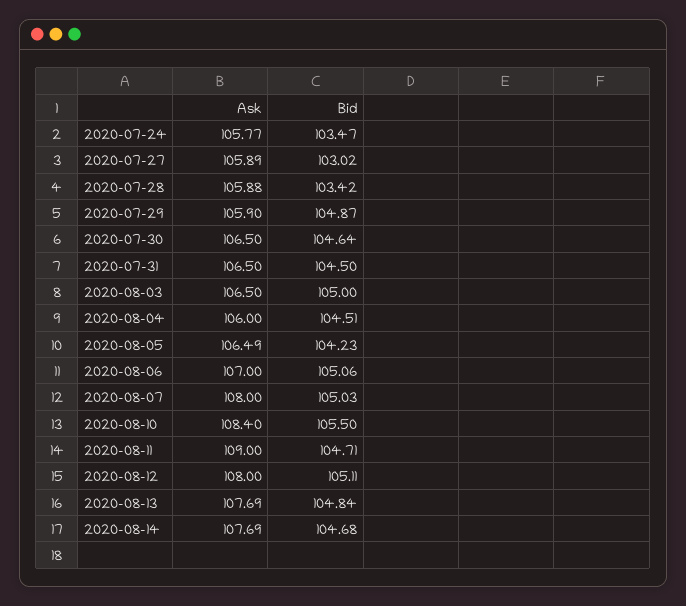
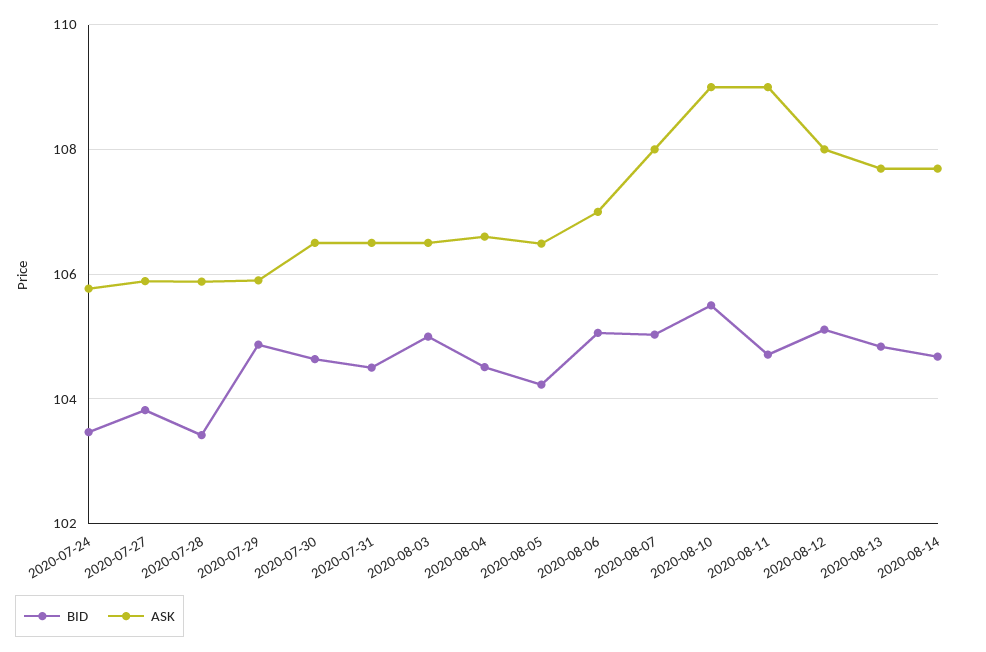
  {
    "Ask": {
      "2020-07-24": 105.77,
      "2020-07-27": 105.89,
      "2020-07-28": 105.88,
      "2020-07-29": 105.9,
      "2020-07-30": 106.5,
      "2020-07-31": 106.5,
      "2020-08-03": 106.5,
-     "2020-08-04": 106,
+     "2020-08-04": 106.6,
      "2020-08-05": 106.49,
      "2020-08-06": 107,
      "2020-08-07": 108,
-     "2020-08-10": 108.4,
+     "2020-08-10": 109,
      "2020-08-11": 109,
      "2020-08-12": 108,
      "2020-08-13": 107.69,
      "2020-08-14": 107.69
    },
    "Bid": {
      "2020-07-24": 103.47,
-     "2020-07-27": 103.02,
+     "2020-07-27": 103.8,
      "2020-07-28": 103.42,
      "2020-07-29": 104.87,
      "2020-07-30": 104.64,
      "2020-07-31": 104.5,
      "2020-08-03": 105,
      "2020-08-04": 104.51,
      "2020-08-05": 104.23,
      "2020-08-06": 105.06,
      "2020-08-07": 105.03,
      "2020-08-10": 105.5,
      "2020-08-11": 104.71,
      "2020-08-12": 105.11,
      "2020-08-13": 104.84,
      "2020-08-14": 104.68
    }
  }

